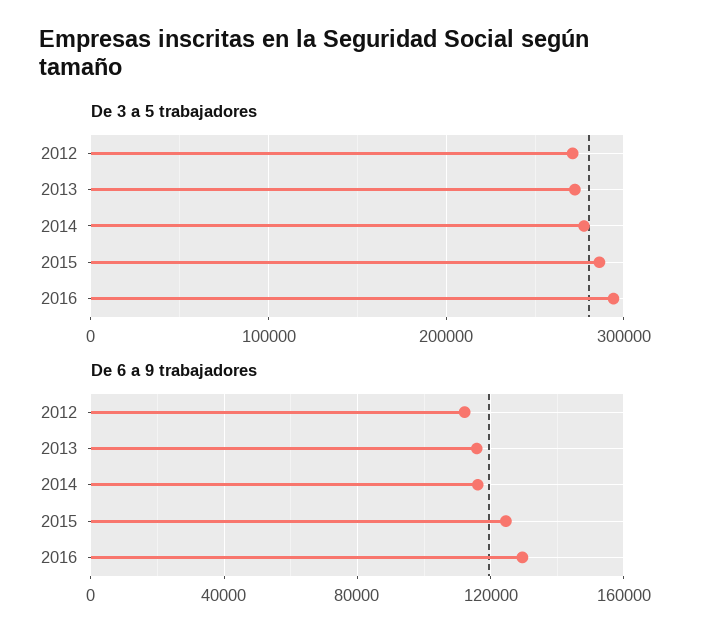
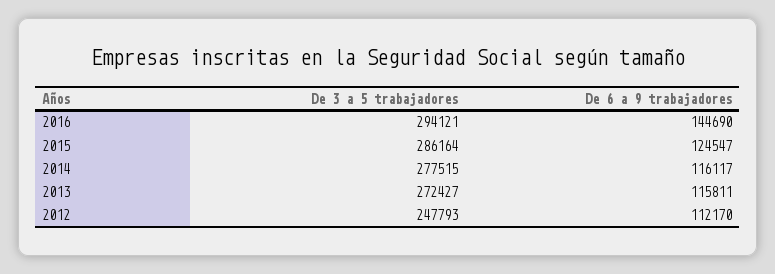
  {
    "De 3 a 5 trabajadores": {
-     "2012": 270000,
+     "2012": 247793,
      "2013": 272427,
      "2014": 277515,
      "2015": 286164,
      "2016": 294121
    },
    "De 6 a 9 trabajadores": {
      "2012": 112170,
      "2013": 115811,
      "2014": 116117,
      "2015": 124547,
-     "2016": 130000
+     "2016": 144690
    }
  }

